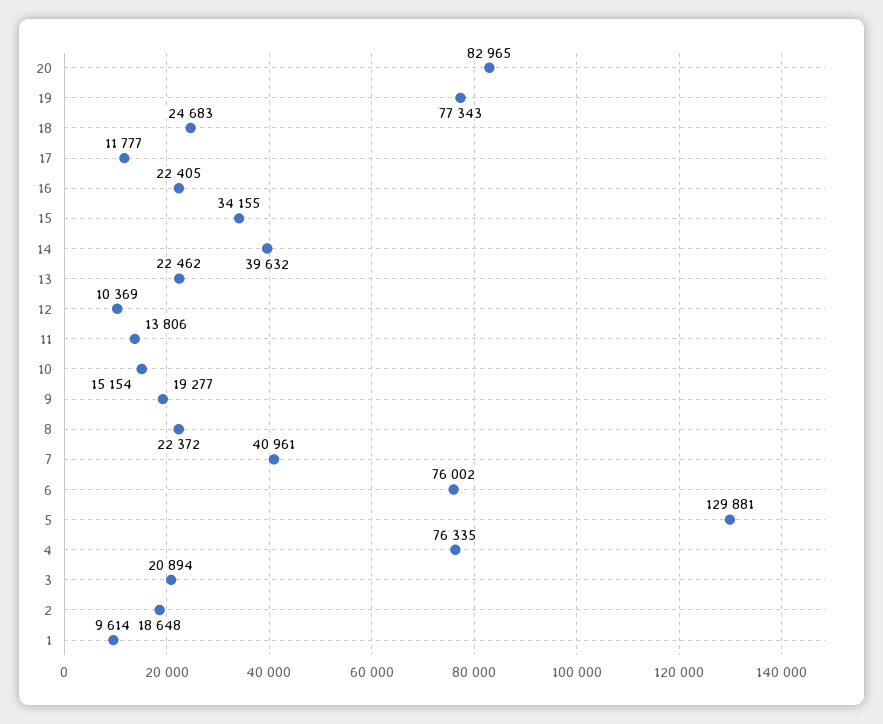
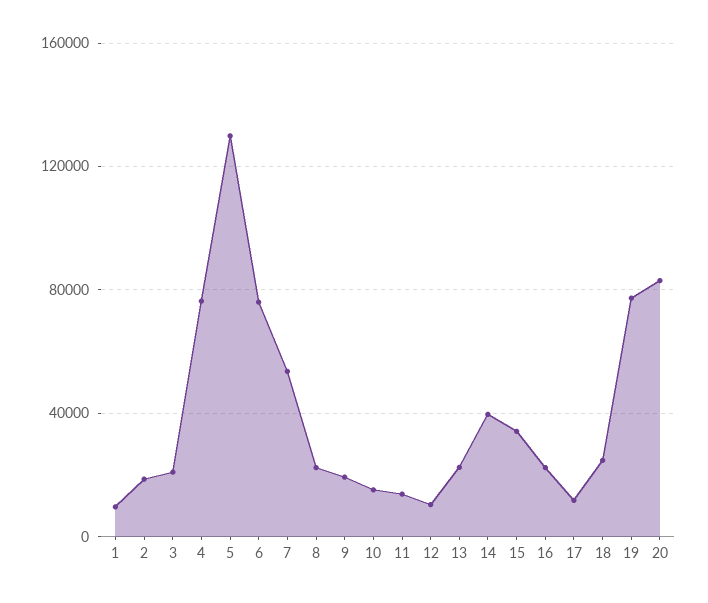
  {
    "20": 82965,
    "19": 77343,
    "18": 24683,
    "17": 11777,
    "16": 22405,
    "15": 34155,
    "14": 39632,
    "13": 22462,
    "12": 10369,
    "11": 13806,
    "10": 15154,
    "9": 19277,
    "8": 22372,
-   "7": 40961,
+   "7": 55000,
    "6": 76002,
    "5": 129881,
    "4": 76335,
    "3": 20894,
    "2": 18648,
    "1": 9614
  }

